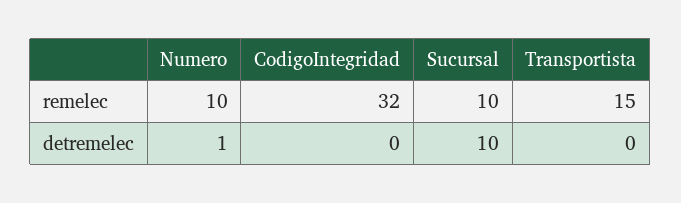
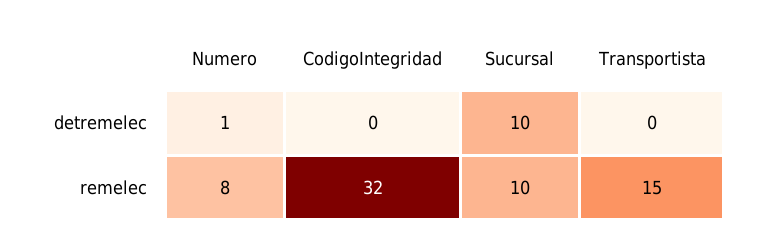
  {
    "Numero": {
-     "remelec": 10,
+     "remelec": 8,
      "detremelec": 1
    },
    "CodigoIntegridad": {
      "remelec": 32,
      "detremelec": 0
    },
    "Sucursal": {
      "remelec": 10,
      "detremelec": 10
    },
    "Transportista": {
      "remelec": 15,
      "detremelec": 0
    }
  }

